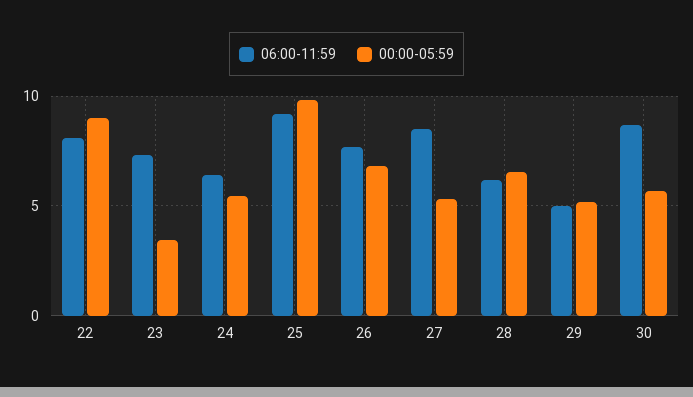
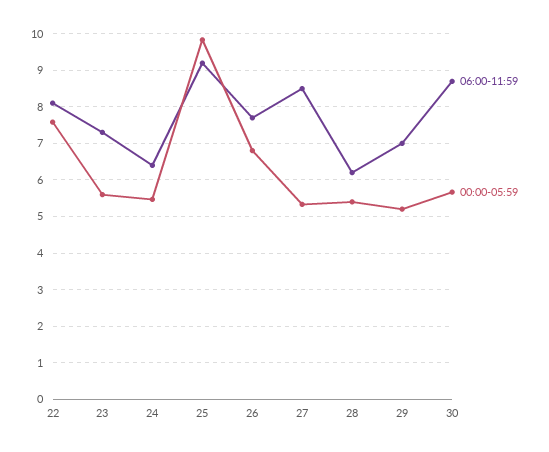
  {
    "06:00-11:59": {
      "22": 8.2,
      "23": 7.4,
      "24": 6.4,
      "25": 9.2,
      "26": 7.8,
      "27": 8.6,
      "28": 6.2,
-     "29": 5,
+     "29": 7,
      "30": 8.8
    },
    "00:00-05:59": {
-     "22": 9,
+     "22": 7.6,
-     "23": 3.5,
+     "23": 5.6,
      "24": 5.4,
      "25": 9.8,
      "26": 6.8,
      "27": 5.4,
-     "28": 6.5,
+     "28": 5.4,
      "29": 5.2,
      "30": 5.6
    }
  }

